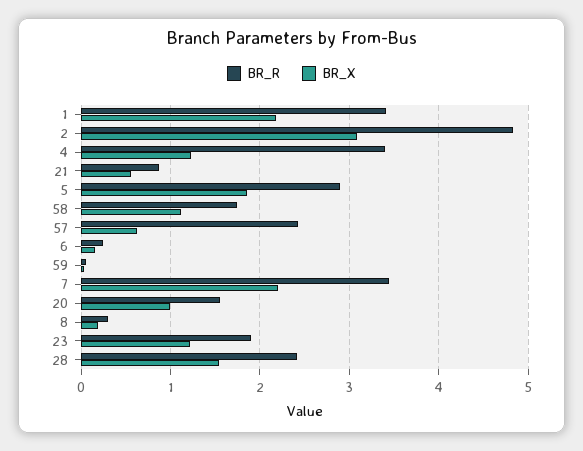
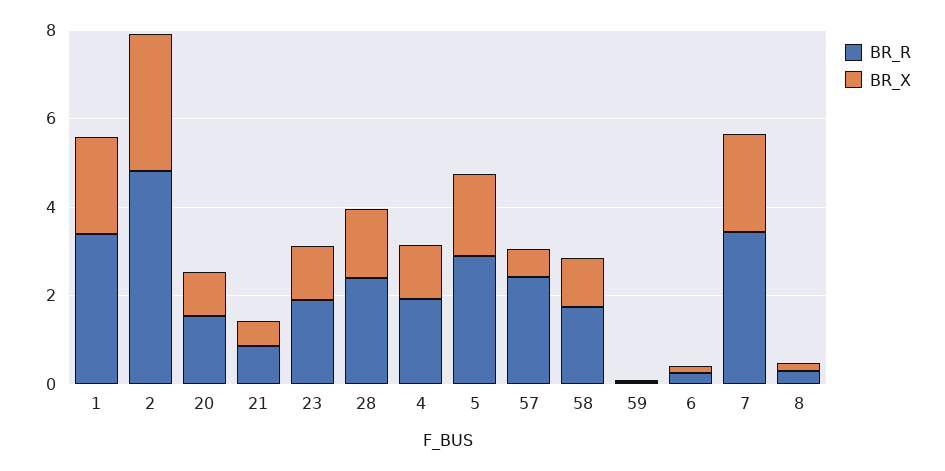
  {
    "BR_R": {
      "1": 3.4,
      "2": 4.8,
-     "4": 3.4,
+     "4": 2,
      "21": 0.9,
      "5": 2.9,
      "58": 1.7,
      "57": 2.4,
      "6": 0.2,
      "59": 0.1,
      "7": 3.4,
      "20": 1.5,
      "8": 0.3,
      "23": 1.9,
      "28": 2.4
    },
    "BR_X": {
      "1": 2.2,
      "2": 3.1,
      "4": 1.2,
      "21": 0.6,
      "5": 1.9,
      "58": 1.1,
      "57": 0.6,
      "6": 0.2,
      "59": 0,
      "7": 2.2,
      "20": 1,
      "8": 0.2,
      "23": 1.2,
      "28": 1.5
    }
  }

